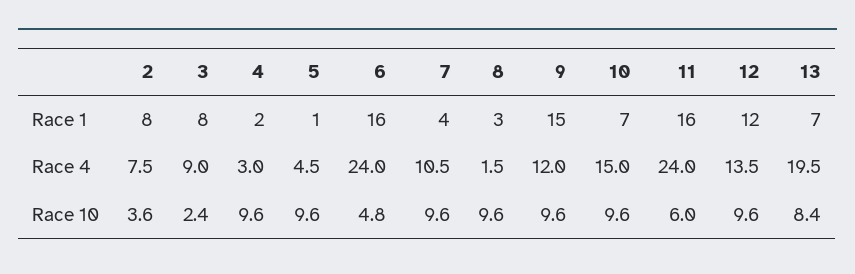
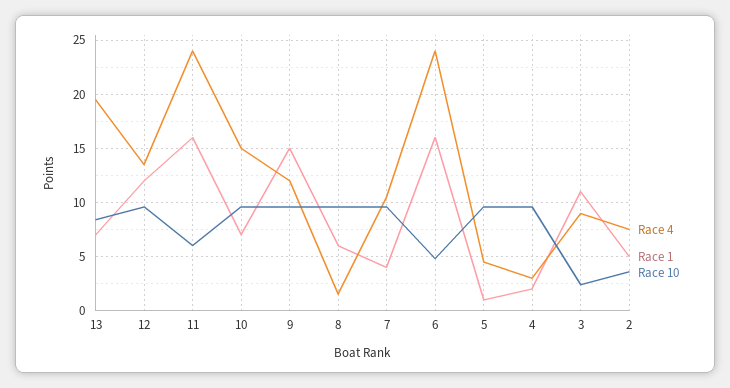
  {
    "Race 1": {
-     "2": 8,
+     "2": 5,
-     "3": 8,
+     "3": 11,
      "4": 2,
      "5": 1,
      "6": 16,
      "7": 4,
-     "8": 3,
+     "8": 6,
      "9": 15,
      "10": 7,
      "11": 16,
      "12": 12,
      "13": 7
    },
    "Race 4": {
      "2": 7.5,
      "3": 9,
      "4": 3,
      "5": 4.5,
      "6": 24,
      "7": 10.5,
      "8": 1.5,
      "9": 12,
      "10": 15,
      "11": 24,
      "12": 13.5,
      "13": 19.5
    },
    "Race 10": {
      "2": 3.6,
      "3": 2.4,
      "4": 9.6,
      "5": 9.6,
      "6": 4.8,
      "7": 9.6,
      "8": 9.6,
      "9": 9.6,
      "10": 9.6,
      "11": 6,
      "12": 9.6,
      "13": 8.4
    }
  }

